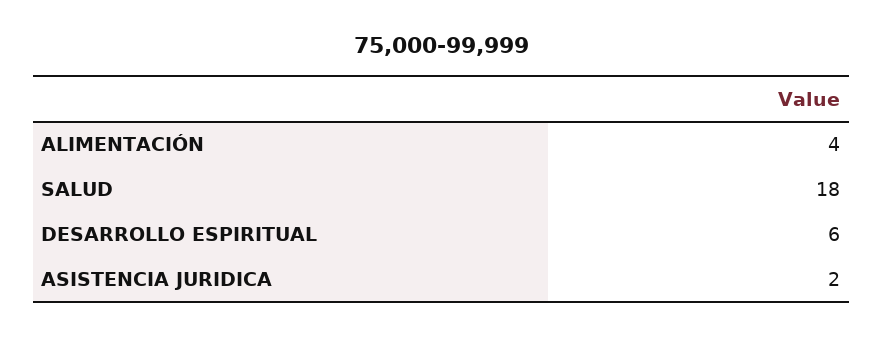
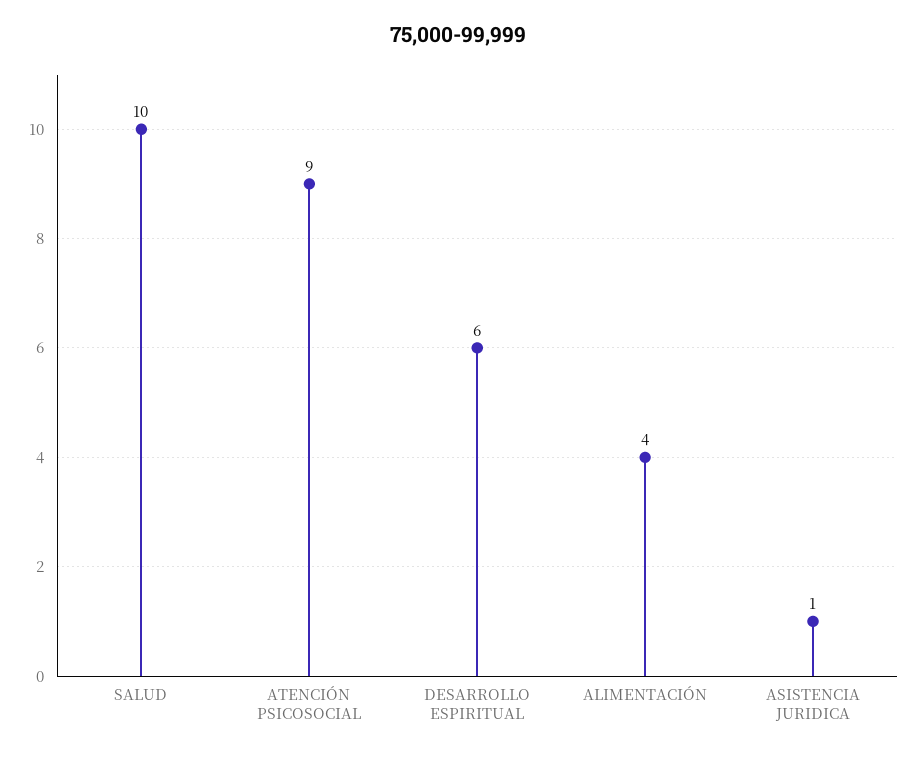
  {
    "ALIMENTACIÓN": 4,
-   "SALUD": 18,
+   "SALUD": 10,
    "DESARROLLO ESPIRITUAL": 6,
-   "ASISTENCIA JURIDICA": 2
+   "ASISTENCIA JURIDICA": 1,
+   "ATENCIÓN PSICOSOCIAL": 9
  }

